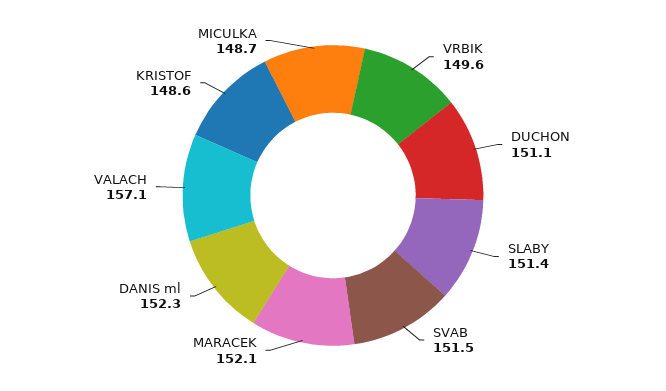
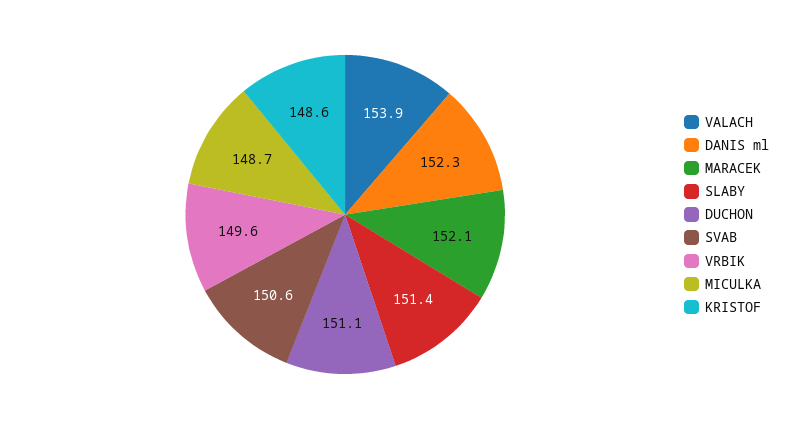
  {
    "VRBIK": 149.6,
    "DUCHON": 151.1,
    "SLABY": 151.4,
-   "SVAB": 151.5,
+   "SVAB": 150.6,
    "MARACEK": 152.1,
    "DANIS ml": 152.3,
-   "VALACH": 157.1,
+   "VALACH": 153.9,
    "KRISTOF": 148.6,
    "MICULKA": 148.7
  }

